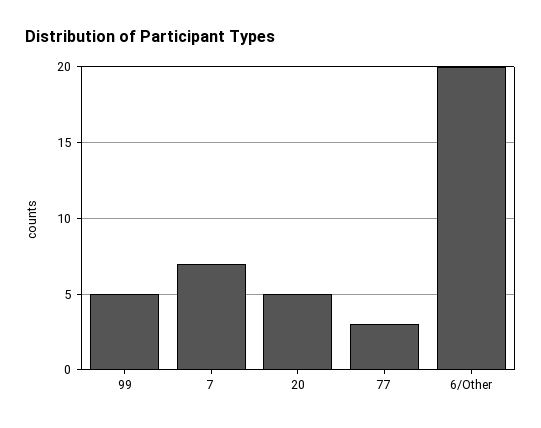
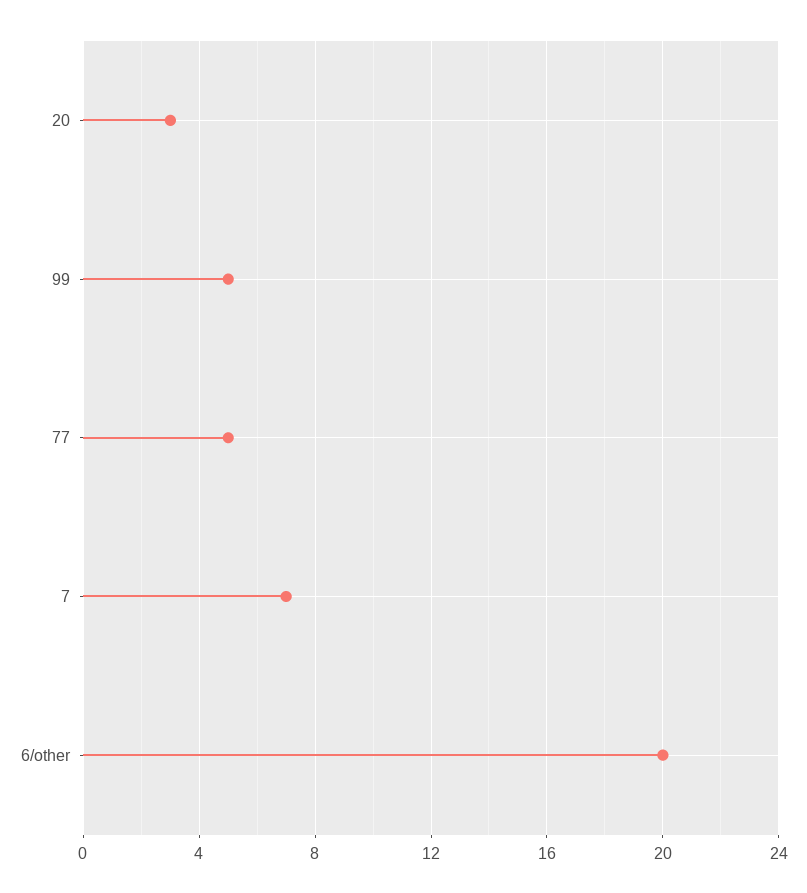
  {
    "99": 5,
    "7": 7,
-   "20": 5,
+   "20": 3,
-   "77": 3,
+   "77": 5,
    "6/Other": 20
  }

